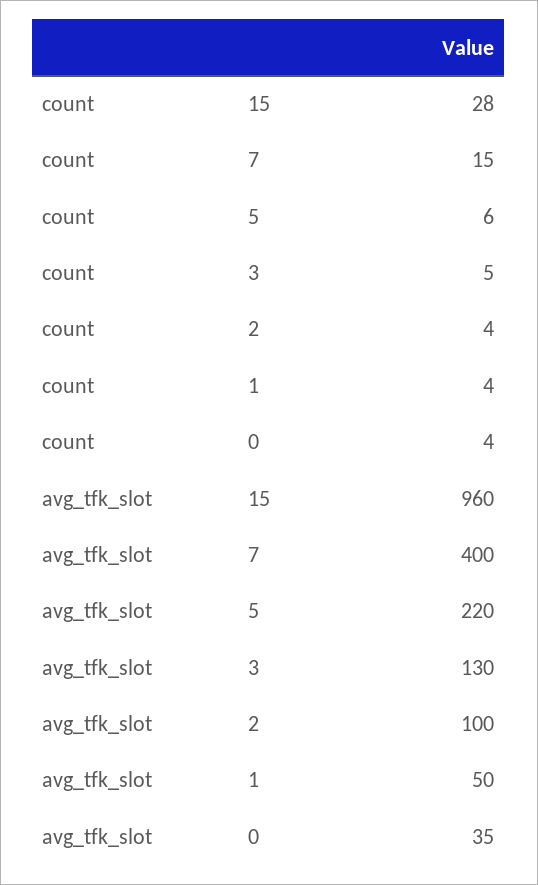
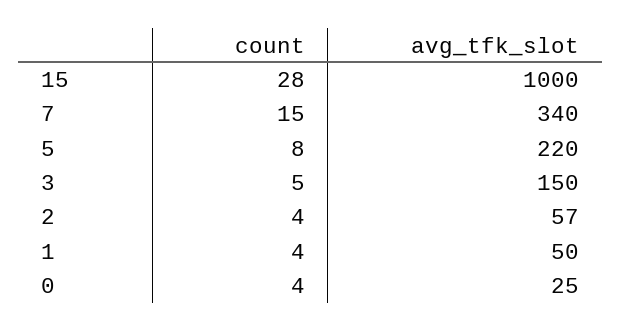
  {
    "count": {
      "15": 28,
      "7": 15,
-     "5": 6,
+     "5": 8,
      "3": 5,
      "2": 4,
      "1": 4,
      "0": 4
    },
    "avg_tfk_slot": {
-     "15": 960,
+     "15": 1000,
-     "7": 400,
+     "7": 340,
      "5": 220,
-     "3": 130,
+     "3": 150,
-     "2": 100,
+     "2": 57,
      "1": 50,
-     "0": 35
+     "0": 25
    }
  }

